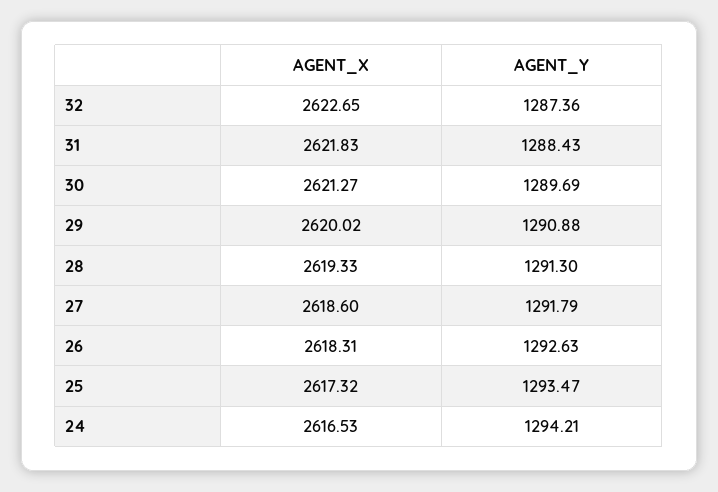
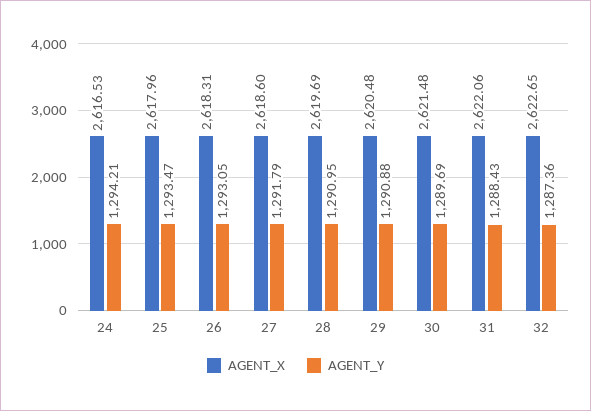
  {
    "AGENT_X": {
      "32": 2622.65,
-     "31": 2621.83,
+     "31": 2622.06,
-     "30": 2621.27,
+     "30": 2621.48,
-     "29": 2620.02,
+     "29": 2620.48,
-     "28": 2619.33,
+     "28": 2619.69,
      "27": 2618.6,
      "26": 2618.31,
-     "25": 2617.32,
+     "25": 2617.96,
      "24": 2616.53
    },
    "AGENT_Y": {
      "32": 1287.36,
      "31": 1288.43,
      "30": 1289.69,
      "29": 1290.88,
-     "28": 1291.3,
+     "28": 1290.95,
      "27": 1291.79,
-     "26": 1292.63,
+     "26": 1293.05,
      "25": 1293.47,
      "24": 1294.21
    }
  }

